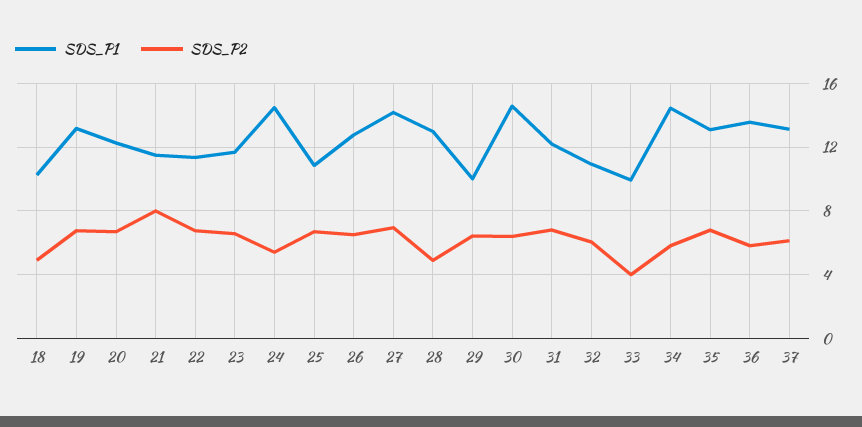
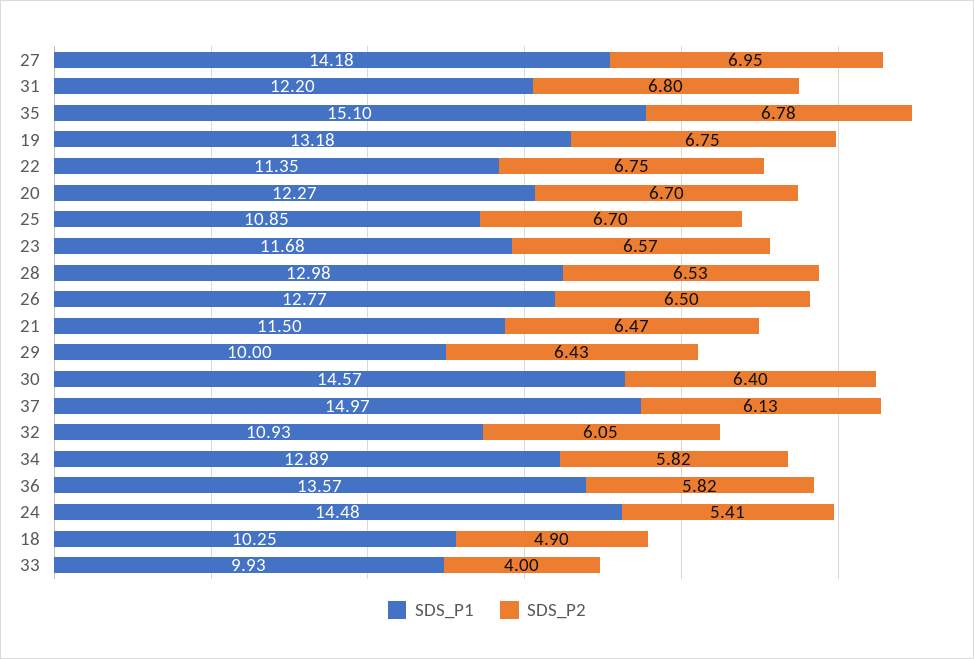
  {
    "SDS_P1": {
      "18": 10.25,
      "19": 13.18,
      "20": 12.27,
      "21": 11.5,
      "22": 11.35,
      "23": 11.68,
      "24": 14.48,
      "25": 10.85,
      "26": 12.77,
      "27": 14.18,
      "28": 12.98,
      "29": 10,
      "30": 14.57,
      "31": 12.2,
      "32": 10.93,
      "33": 9.93,
-     "34": 14.5,
+     "34": 12.89,
-     "35": 13,
+     "35": 15.1,
      "36": 13.57,
-     "37": 13
+     "37": 14.97
    },
    "SDS_P2": {
      "18": 4.9,
      "19": 6.75,
      "20": 6.7,
-     "21": 8,
+     "21": 6.47,
      "22": 6.75,
      "23": 6.57,
      "24": 5.41,
      "25": 6.7,
      "26": 6.5,
      "27": 6.95,
-     "28": 5,
+     "28": 6.53,
      "29": 6.43,
      "30": 6.4,
      "31": 6.8,
      "32": 6.05,
      "33": 4,
      "34": 5.82,
      "35": 6.78,
      "36": 5.82,
      "37": 6.13
    }
  }

